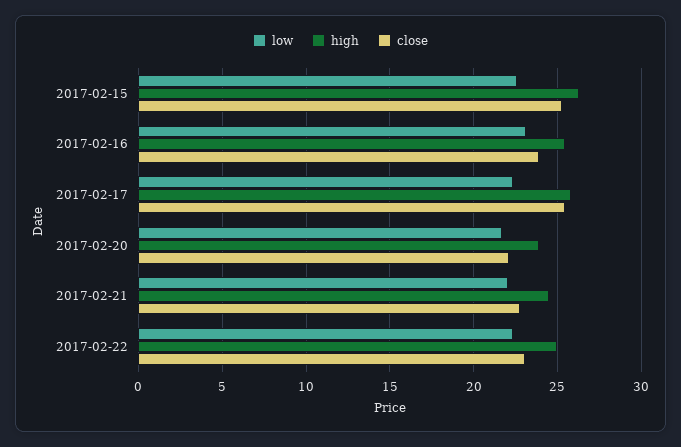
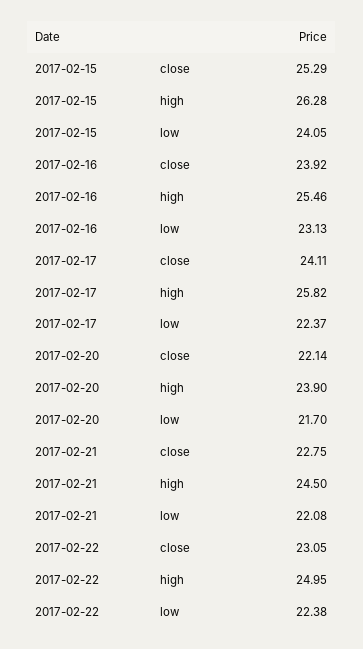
  {
    "low": {
-     "2017-02-15": 22.5,
+     "2017-02-15": 24.05,
      "2017-02-16": 23.13,
      "2017-02-17": 22.37,
      "2017-02-20": 21.7,
      "2017-02-21": 22.08,
      "2017-02-22": 22.38
    },
    "high": {
      "2017-02-15": 26.28,
      "2017-02-16": 25.46,
      "2017-02-17": 25.82,
      "2017-02-20": 23.9,
      "2017-02-21": 24.5,
      "2017-02-22": 24.95
    },
    "close": {
      "2017-02-15": 25.29,
      "2017-02-16": 23.92,
-     "2017-02-17": 25.5,
+     "2017-02-17": 24.11,
      "2017-02-20": 22.14,
      "2017-02-21": 22.75,
      "2017-02-22": 23.05
    }
  }

